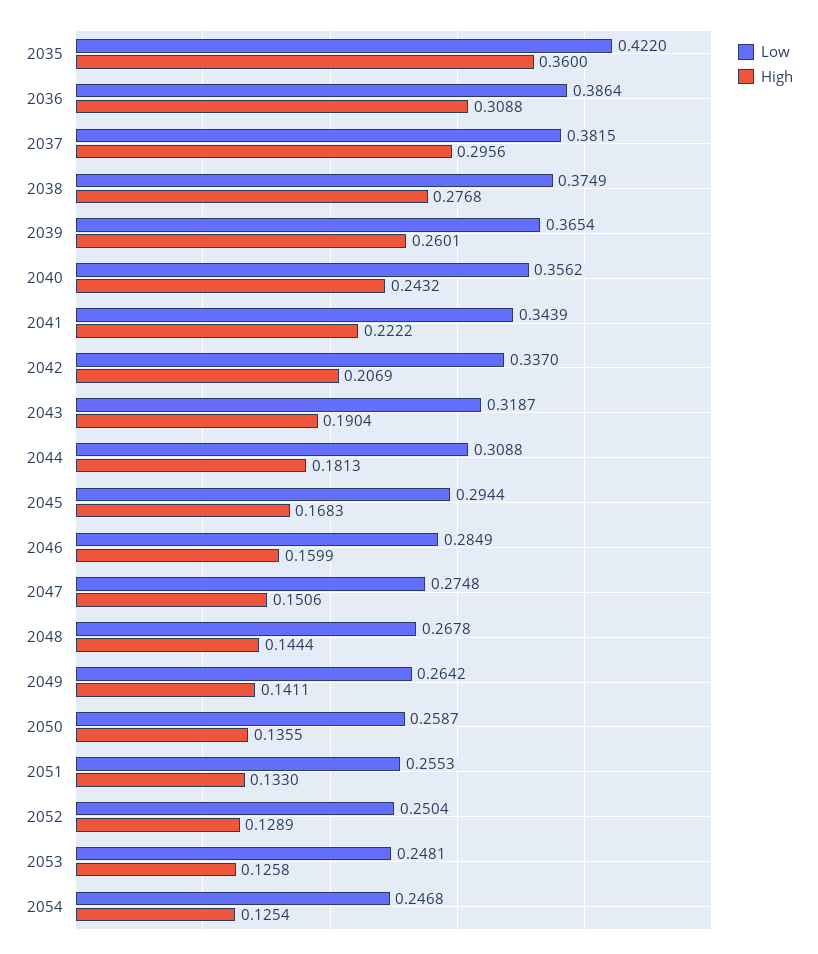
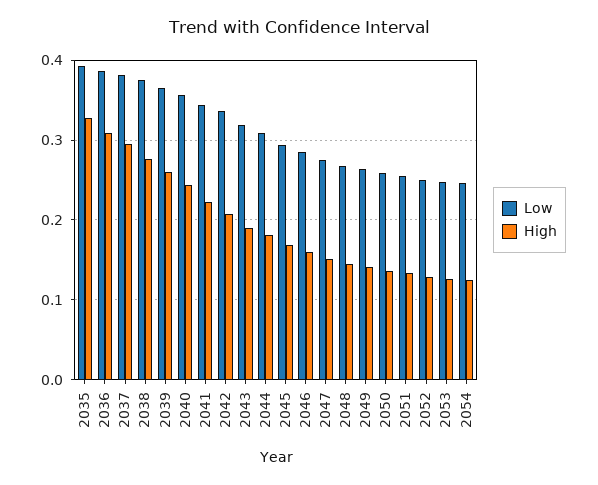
  {
    "Low": {
-     "2035": 0.422,
+     "2035": 0.39,
      "2036": 0.3864,
      "2037": 0.3815,
      "2038": 0.3749,
      "2039": 0.3654,
      "2040": 0.3562,
      "2041": 0.3439,
      "2042": 0.337,
      "2043": 0.3187,
      "2044": 0.3088,
      "2045": 0.2944,
      "2046": 0.2849,
      "2047": 0.2748,
      "2048": 0.2678,
      "2049": 0.2642,
      "2050": 0.2587,
      "2051": 0.2553,
      "2052": 0.2504,
      "2053": 0.2481,
      "2054": 0.2468
    },
    "High": {
-     "2035": 0.36,
+     "2035": 0.33,
      "2036": 0.3088,
      "2037": 0.2956,
      "2038": 0.2768,
      "2039": 0.2601,
      "2040": 0.2432,
      "2041": 0.2222,
      "2042": 0.2069,
      "2043": 0.1904,
      "2044": 0.1813,
      "2045": 0.1683,
      "2046": 0.1599,
      "2047": 0.1506,
      "2048": 0.1444,
      "2049": 0.1411,
      "2050": 0.1355,
      "2051": 0.133,
      "2052": 0.1289,
      "2053": 0.1258,
      "2054": 0.1254
    }
  }

